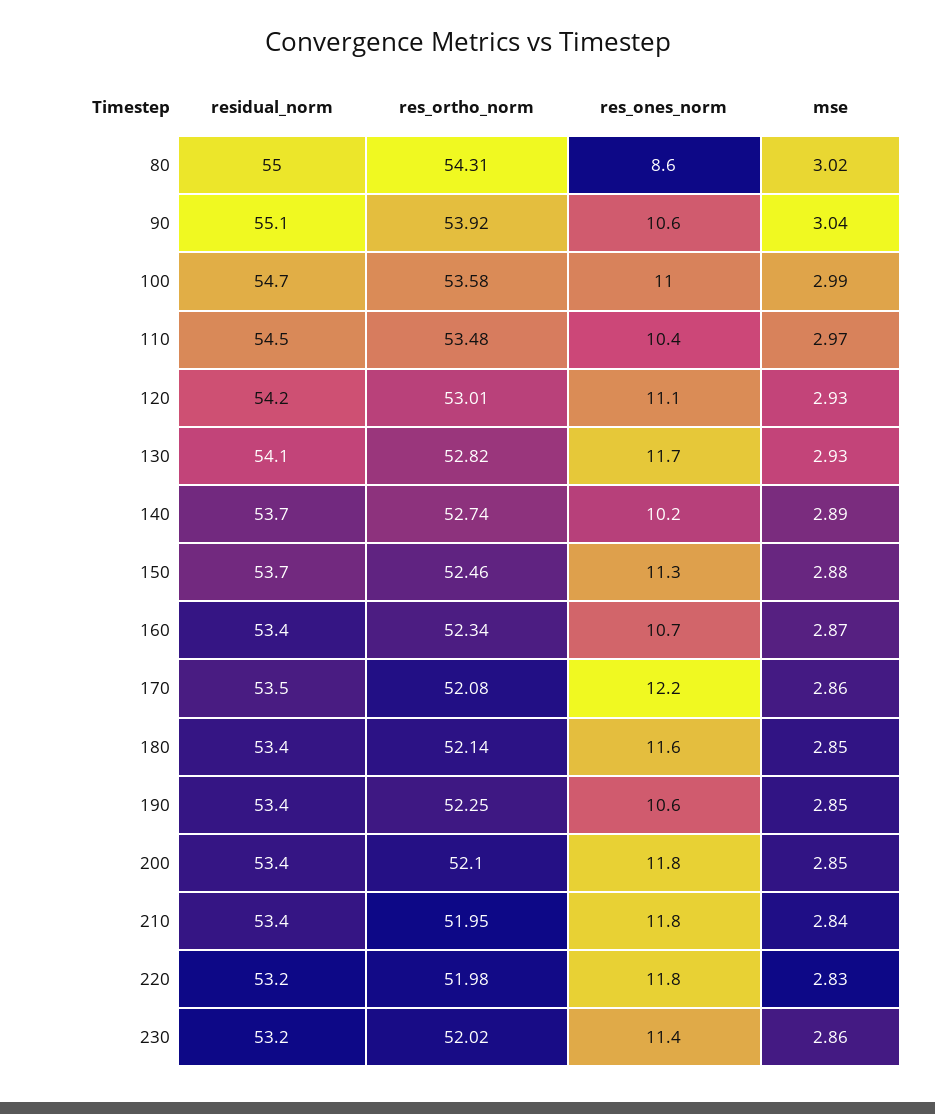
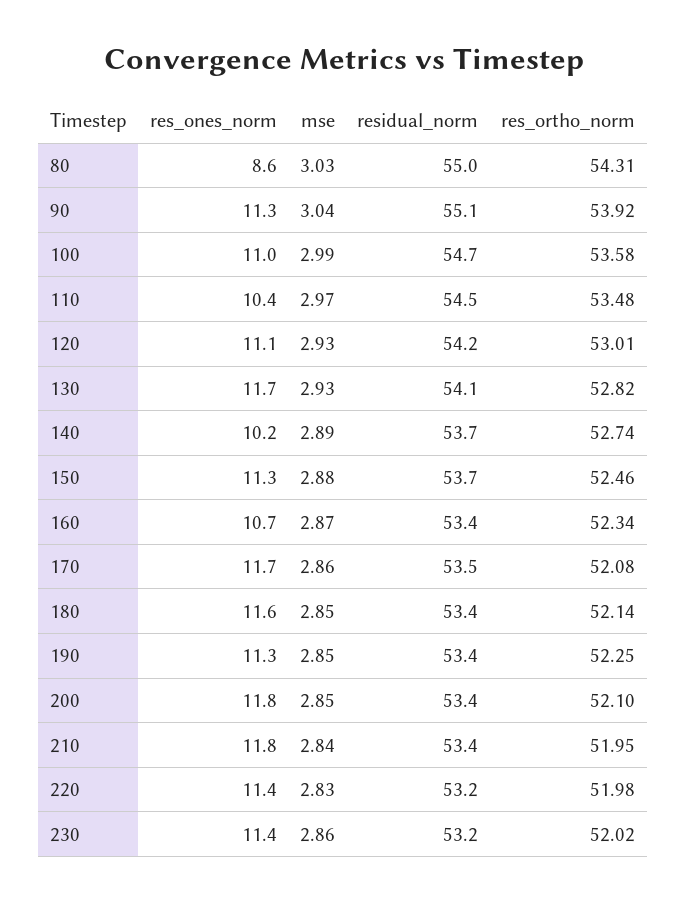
  {
    "residual_norm": {
      "80": 55,
      "90": 55.1,
      "100": 54.7,
      "110": 54.5,
      "120": 54.2,
      "130": 54.1,
      "140": 53.7,
      "150": 53.7,
      "160": 53.4,
      "170": 53.5,
      "180": 53.4,
      "190": 53.4,
      "200": 53.4,
      "210": 53.4,
      "220": 53.2,
      "230": 53.2
    },
    "res_ortho_norm": {
      "80": 54.31,
      "90": 53.92,
      "100": 53.58,
      "110": 53.48,
      "120": 53.01,
      "130": 52.82,
      "140": 52.74,
      "150": 52.46,
      "160": 52.34,
      "170": 52.08,
      "180": 52.14,
      "190": 52.25,
      "200": 52.1,
      "210": 51.95,
      "220": 51.98,
      "230": 52.02
    },
    "res_ones_norm": {
      "80": 8.6,
-     "90": 10.6,
+     "90": 11.3,
      "100": 11,
      "110": 10.4,
      "120": 11.1,
      "130": 11.7,
      "140": 10.2,
      "150": 11.3,
      "160": 10.7,
-     "170": 12.2,
+     "170": 11.7,
      "180": 11.6,
-     "190": 10.6,
+     "190": 11.3,
      "200": 11.8,
      "210": 11.8,
-     "220": 11.8,
+     "220": 11.4,
      "230": 11.4
    },
    "mse": {
-     "80": 3.02,
+     "80": 3.03,
      "90": 3.04,
      "100": 2.99,
      "110": 2.97,
      "120": 2.93,
      "130": 2.93,
      "140": 2.89,
      "150": 2.88,
      "160": 2.87,
      "170": 2.86,
      "180": 2.85,
      "190": 2.85,
      "200": 2.85,
      "210": 2.84,
      "220": 2.83,
      "230": 2.86
    }
  }

